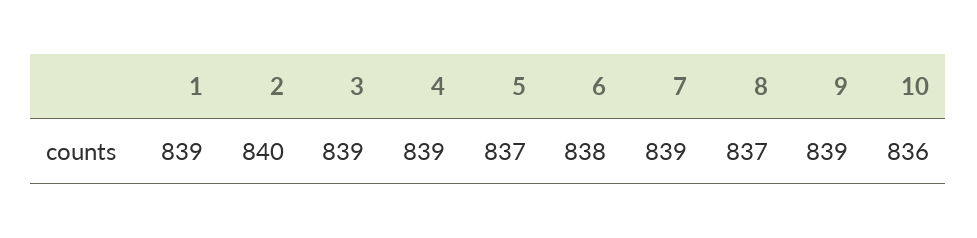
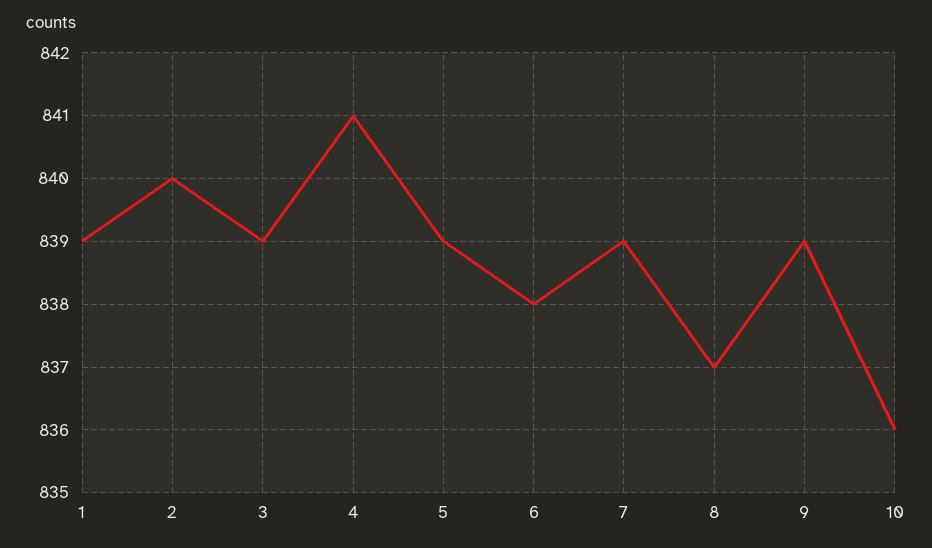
  {
    "1": 839,
    "2": 840,
    "3": 839,
-   "4": 839,
+   "4": 841,
-   "5": 837,
+   "5": 839,
    "6": 838,
    "7": 839,
    "8": 837,
    "9": 839,
    "10": 836
  }

